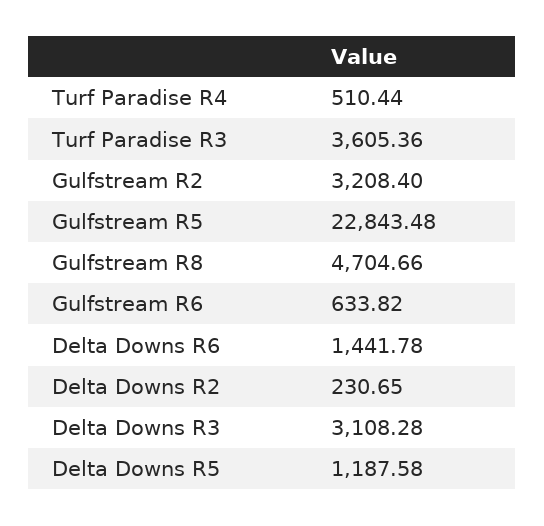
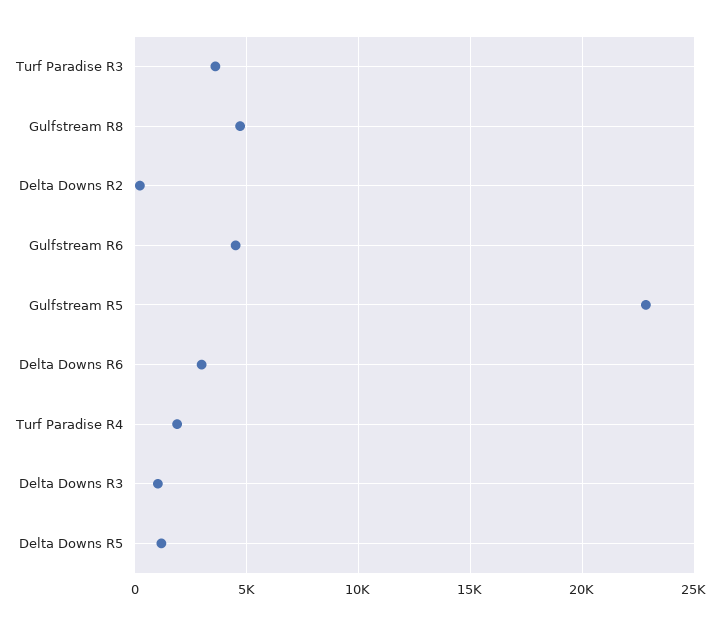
  {
-   "Turf Paradise R4": 510.44,
+   "Turf Paradise R4": 2000,
    "Turf Paradise R3": 3605.36,
-   "Gulfstream R2": 3208.4,
    "Gulfstream R5": 22843.48,
    "Gulfstream R8": 4704.66,
-   "Gulfstream R6": 633.82,
+   "Gulfstream R6": 4500,
-   "Delta Downs R6": 1441.78,
+   "Delta Downs R6": 3000,
    "Delta Downs R2": 230.65,
-   "Delta Downs R3": 3108.28,
+   "Delta Downs R3": 1000,
    "Delta Downs R5": 1187.58
  }

